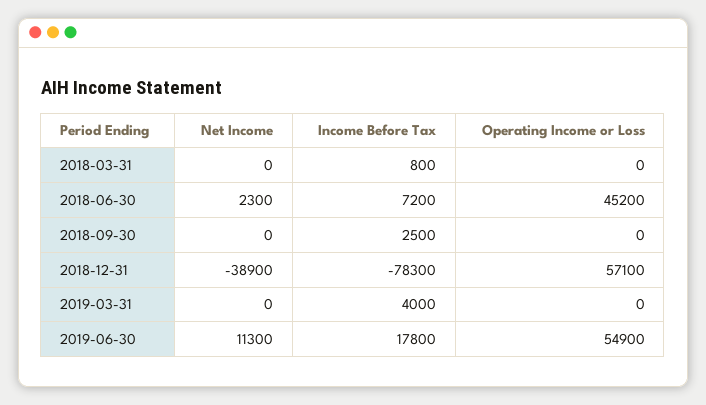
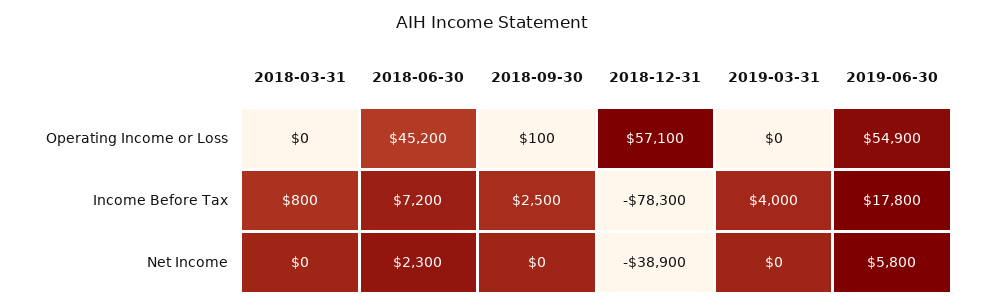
  {
    "Net Income": {
      "2018-03-31": 0,
      "2018-06-30": 2300,
      "2018-09-30": 0,
      "2018-12-31": -38900,
      "2019-03-31": 0,
-     "2019-06-30": 11300
+     "2019-06-30": 5800
    },
    "Income Before Tax": {
      "2018-03-31": 800,
      "2018-06-30": 7200,
      "2018-09-30": 2500,
      "2018-12-31": -78300,
      "2019-03-31": 4000,
      "2019-06-30": 17800
    },
    "Operating Income or Loss": {
      "2018-03-31": 0,
      "2018-06-30": 45200,
-     "2018-09-30": 0,
+     "2018-09-30": 100,
      "2018-12-31": 57100,
      "2019-03-31": 0,
      "2019-06-30": 54900
    }
  }

